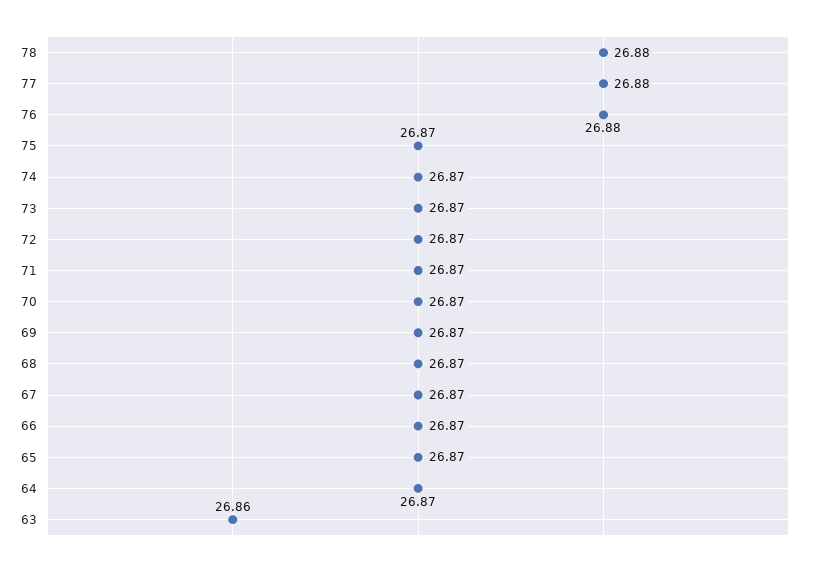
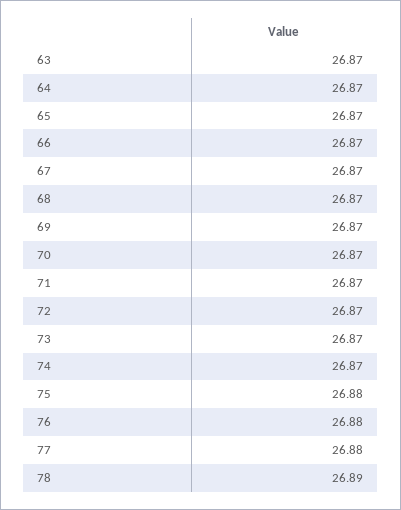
  {
-   "78": 26.88,
+   "78": 26.89,
    "77": 26.88,
    "76": 26.88,
-   "75": 26.87,
+   "75": 26.88,
    "74": 26.87,
    "73": 26.87,
    "72": 26.87,
    "71": 26.87,
    "70": 26.87,
    "69": 26.87,
    "68": 26.87,
    "67": 26.87,
    "66": 26.87,
    "65": 26.87,
    "64": 26.87,
-   "63": 26.86
+   "63": 26.87
  }

